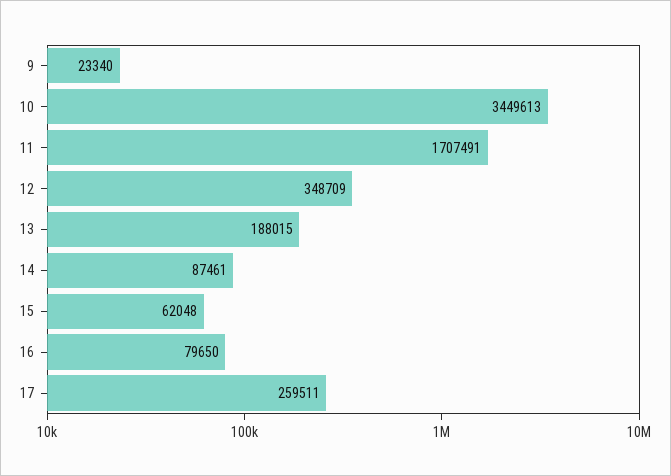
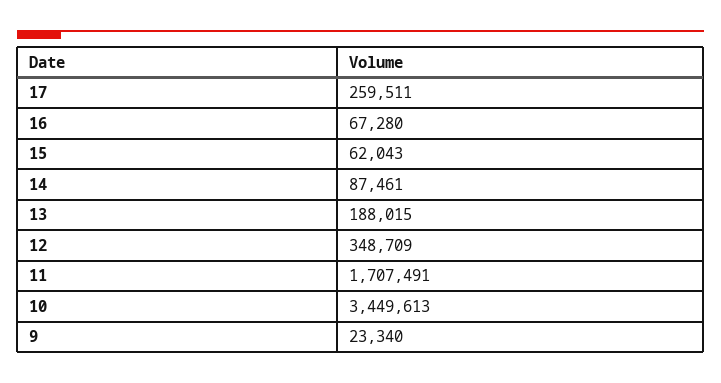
  {
    "9": 23340,
    "10": 3449613,
    "11": 1707491,
    "12": 348709,
    "13": 188015,
    "14": 87461,
-   "15": 62048,
+   "15": 62043,
-   "16": 79650,
+   "16": 67280,
    "17": 259511
  }

